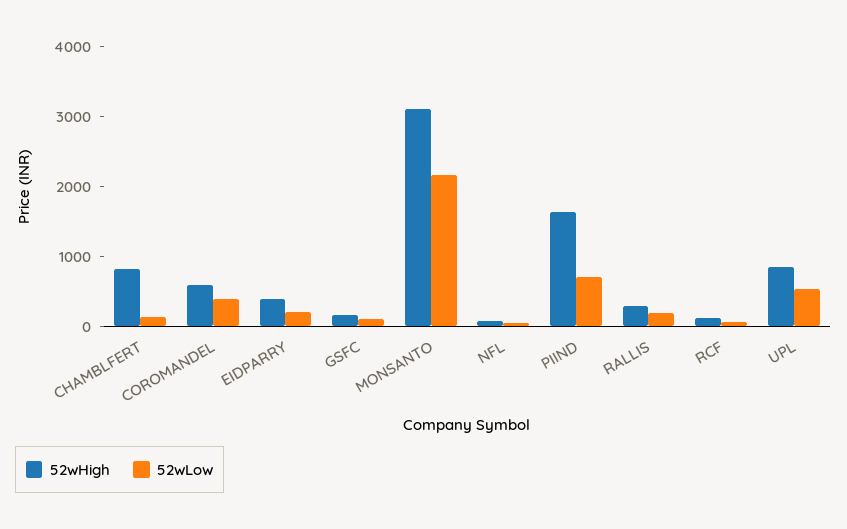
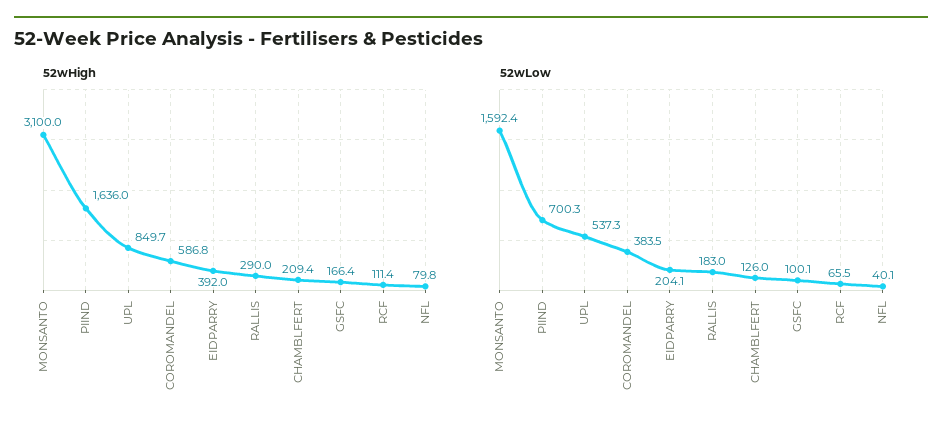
  {
    "52wHigh": {
-     "CHAMBLFERT": 800,
+     "CHAMBLFERT": 209.4,
      "COROMANDEL": 586.8,
      "EIDPARRY": 392,
      "GSFC": 166.4,
      "MONSANTO": 3100,
      "NFL": 79.8,
      "PIIND": 1636,
      "RALLIS": 290,
      "RCF": 111.4,
      "UPL": 849.7
    },
    "52wLow": {
      "CHAMBLFERT": 126,
      "COROMANDEL": 383.5,
      "EIDPARRY": 204.1,
      "GSFC": 100.1,
-     "MONSANTO": 2200,
+     "MONSANTO": 1592.4,
      "NFL": 40.1,
      "PIIND": 700.3,
      "RALLIS": 183,
      "RCF": 65.5,
      "UPL": 537.3
    }
  }

